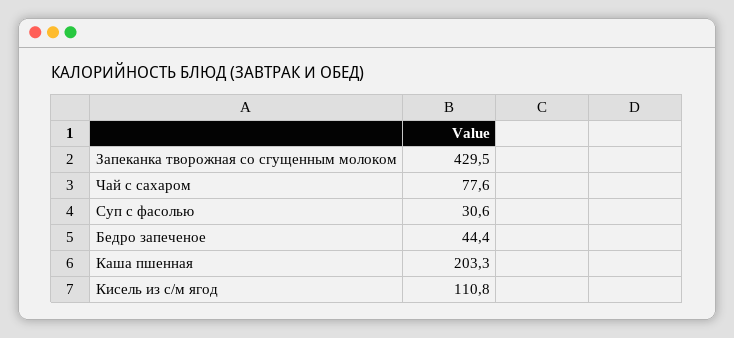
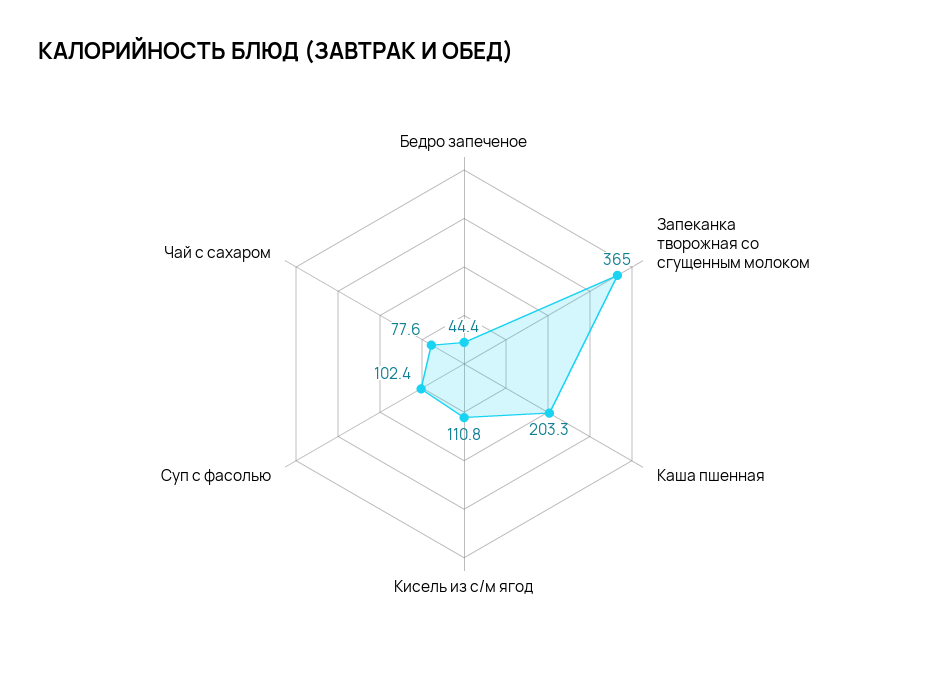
  {
-   "Запеканка творожная со сгущенным молоком": 429.5,
+   "Запеканка творожная со сгущенным молоком": 365,
    "Чай с сахаром": 77.6,
-   "Суп с фасолью": 30.6,
+   "Суп с фасолью": 102.4,
    "Бедро запеченое": 44.4,
    "Каша пшенная": 203.3,
    "Кисель из с/м ягод": 110.8
  }

